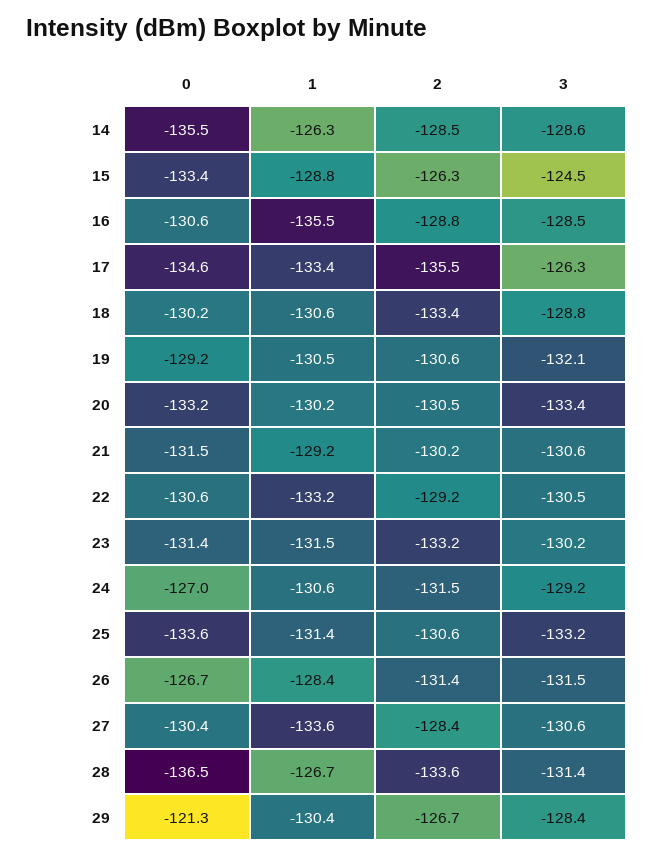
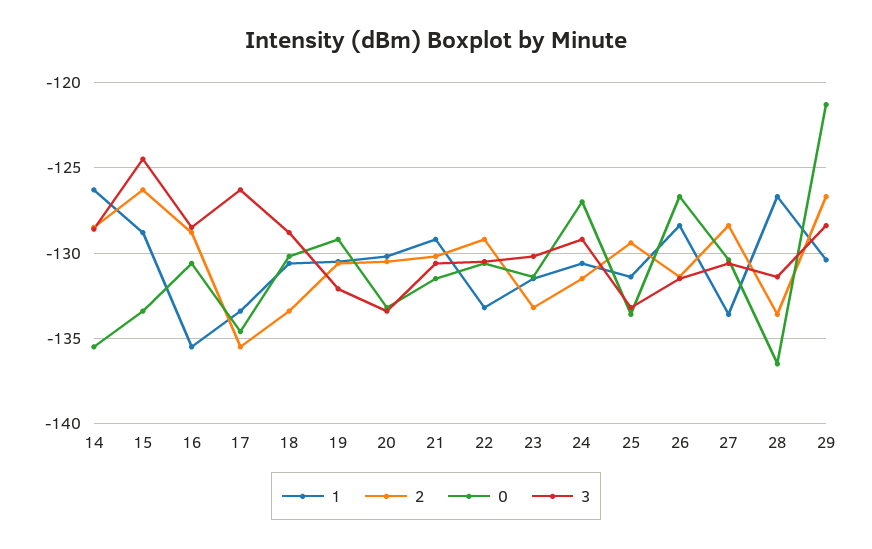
  {
    "0": {
      "14": -135.5,
      "15": -133.4,
      "16": -130.6,
      "17": -134.6,
      "18": -130.2,
      "19": -129.2,
      "20": -133.2,
      "21": -131.5,
      "22": -130.6,
      "23": -131.4,
      "24": -127,
      "25": -133.6,
      "26": -126.7,
      "27": -130.4,
      "28": -136.5,
      "29": -121.3
    },
    "1": {
      "14": -126.3,
      "15": -128.8,
      "16": -135.5,
      "17": -133.4,
      "18": -130.6,
      "19": -130.5,
      "20": -130.2,
      "21": -129.2,
      "22": -133.2,
      "23": -131.5,
      "24": -130.6,
      "25": -131.4,
      "26": -128.4,
      "27": -133.6,
      "28": -126.7,
      "29": -130.4
    },
    "2": {
      "14": -128.5,
      "15": -126.3,
      "16": -128.8,
      "17": -135.5,
      "18": -133.4,
      "19": -130.6,
      "20": -130.5,
      "21": -130.2,
      "22": -129.2,
      "23": -133.2,
      "24": -131.5,
-     "25": -130.6,
+     "25": -129.5,
      "26": -131.4,
      "27": -128.4,
      "28": -133.6,
      "29": -126.7
    },
    "3": {
      "14": -128.6,
      "15": -124.5,
      "16": -128.5,
      "17": -126.3,
      "18": -128.8,
      "19": -132.1,
      "20": -133.4,
      "21": -130.6,
      "22": -130.5,
      "23": -130.2,
      "24": -129.2,
      "25": -133.2,
      "26": -131.5,
      "27": -130.6,
      "28": -131.4,
      "29": -128.4
    }
  }

